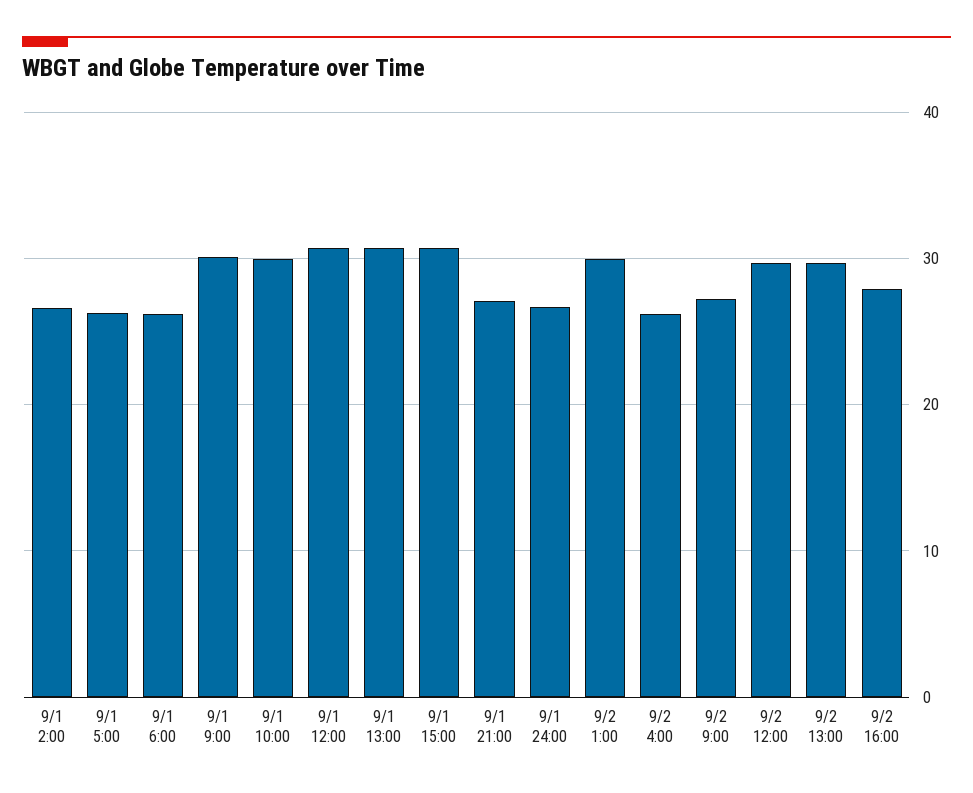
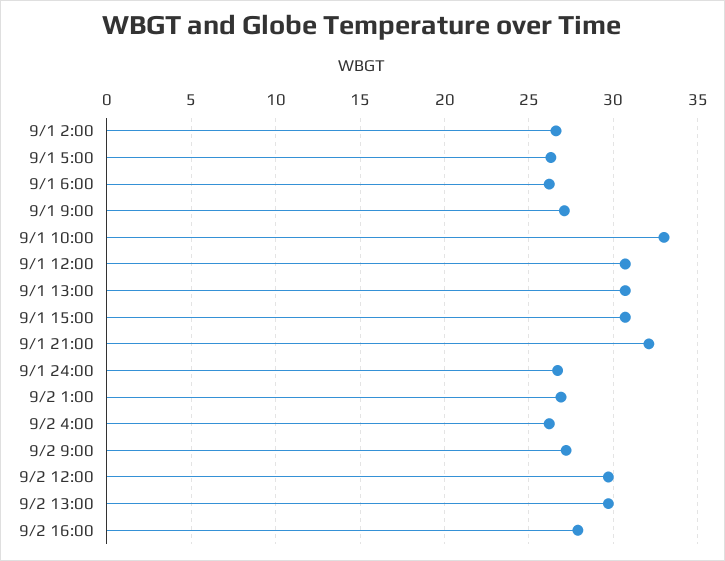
  {
    "9/1 2:00": 26.5,
    "9/1 5:00": 26.5,
    "9/1 6:00": 26,
-   "9/1 9:00": 30,
+   "9/1 9:00": 27,
-   "9/1 10:00": 30,
+   "9/1 10:00": 33,
    "9/1 12:00": 30.5,
    "9/1 13:00": 30.5,
    "9/1 15:00": 30.5,
-   "9/1 21:00": 27,
+   "9/1 21:00": 32,
    "9/1 24:00": 26.5,
-   "9/2 1:00": 30,
+   "9/2 1:00": 27,
    "9/2 4:00": 26,
    "9/2 9:00": 27,
    "9/2 12:00": 29.5,
    "9/2 13:00": 29.5,
    "9/2 16:00": 28
  }

